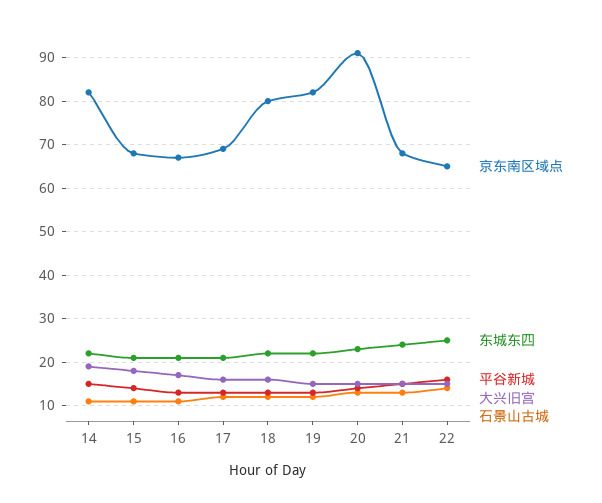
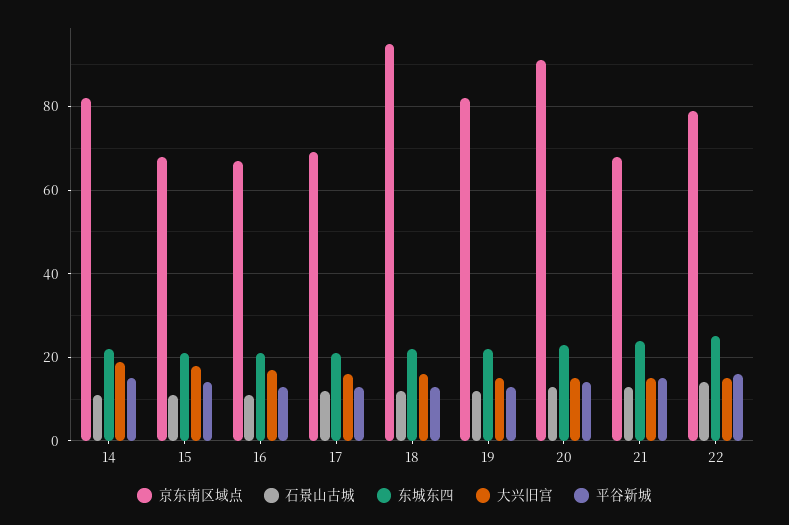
  {
    "京东南区域点": {
      "14": 80,
      "15": 70,
      "16": 65,
      "17": 70,
-     "18": 80,
+     "18": 95,
      "19": 80,
      "20": 90,
      "21": 70,
-     "22": 65
+     "22": 80
    },
    "东城东四": {
      "14": 20,
      "15": 20,
      "16": 20,
      "17": 20,
      "18": 20,
      "19": 20,
      "20": 25,
      "21": 25,
      "22": 25
    },
    "平谷新城": {
      "14": 15,
      "15": 15,
      "16": 15,
      "17": 15,
      "18": 15,
      "19": 15,
      "20": 15,
      "21": 15,
      "22": 15
    },
    "大兴旧宫": {
      "14": 20,
      "15": 20,
      "16": 15,
      "17": 15,
      "18": 15,
      "19": 15,
      "20": 15,
      "21": 15,
      "22": 15
    },
    "石景山古城": {
      "14": 10,
      "15": 10,
      "16": 10,
      "17": 10,
      "18": 10,
      "19": 10,
      "20": 15,
      "21": 15,
      "22": 15
    }
  }

